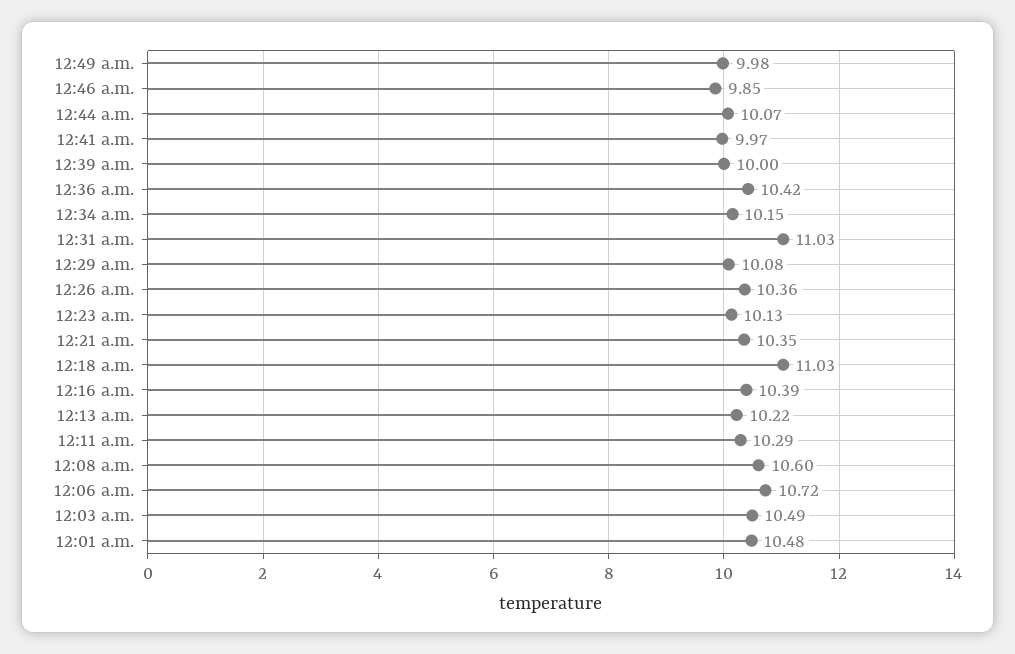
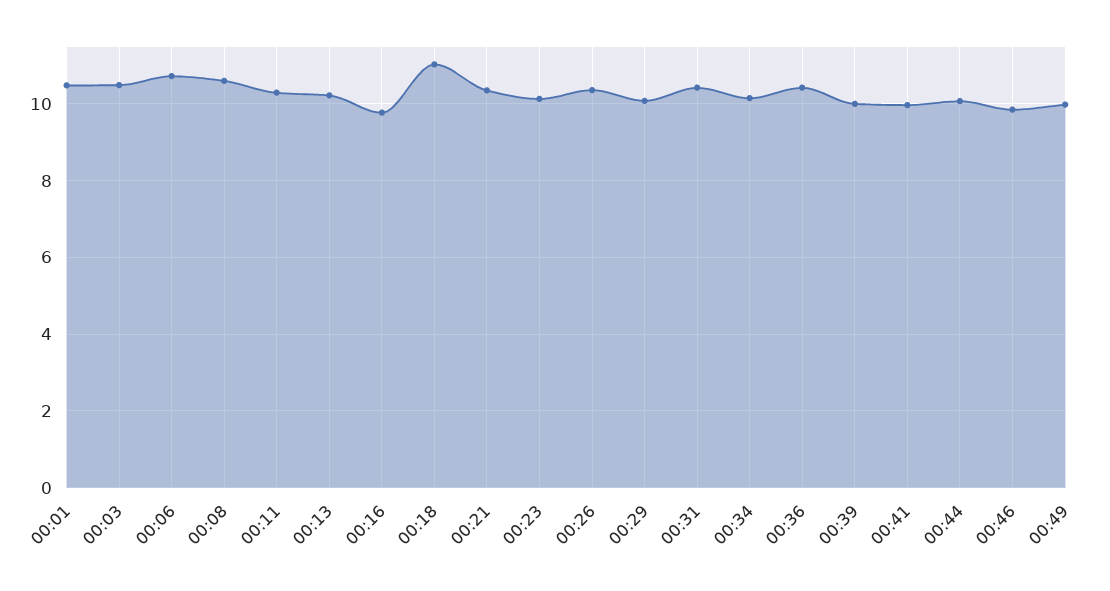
  {
    "12:49 a.m.": 9.98,
    "12:46 a.m.": 9.85,
    "12:44 a.m.": 10.07,
    "12:41 a.m.": 9.97,
    "12:39 a.m.": 10,
    "12:36 a.m.": 10.42,
    "12:34 a.m.": 10.15,
-   "12:31 a.m.": 11.03,
+   "12:31 a.m.": 10.4,
    "12:29 a.m.": 10.08,
    "12:26 a.m.": 10.36,
    "12:23 a.m.": 10.13,
    "12:21 a.m.": 10.35,
    "12:18 a.m.": 11.03,
-   "12:16 a.m.": 10.39,
+   "12:16 a.m.": 9.8,
    "12:13 a.m.": 10.22,
    "12:11 a.m.": 10.29,
    "12:08 a.m.": 10.6,
    "12:06 a.m.": 10.72,
    "12:03 a.m.": 10.49,
    "12:01 a.m.": 10.48
  }

